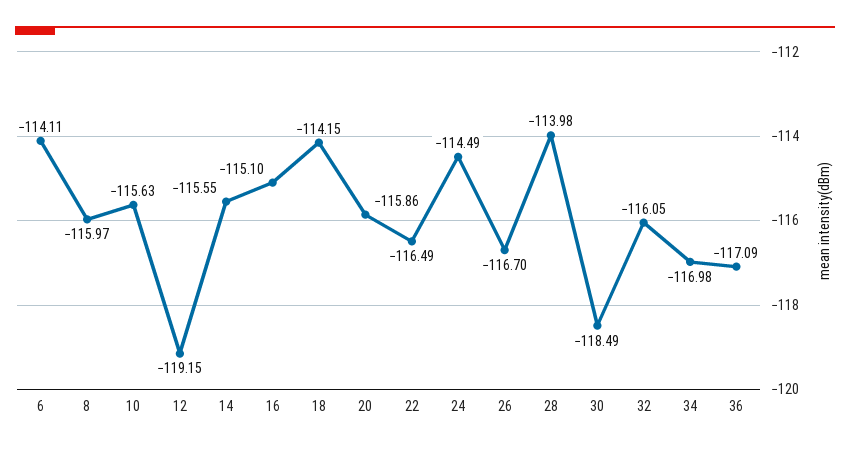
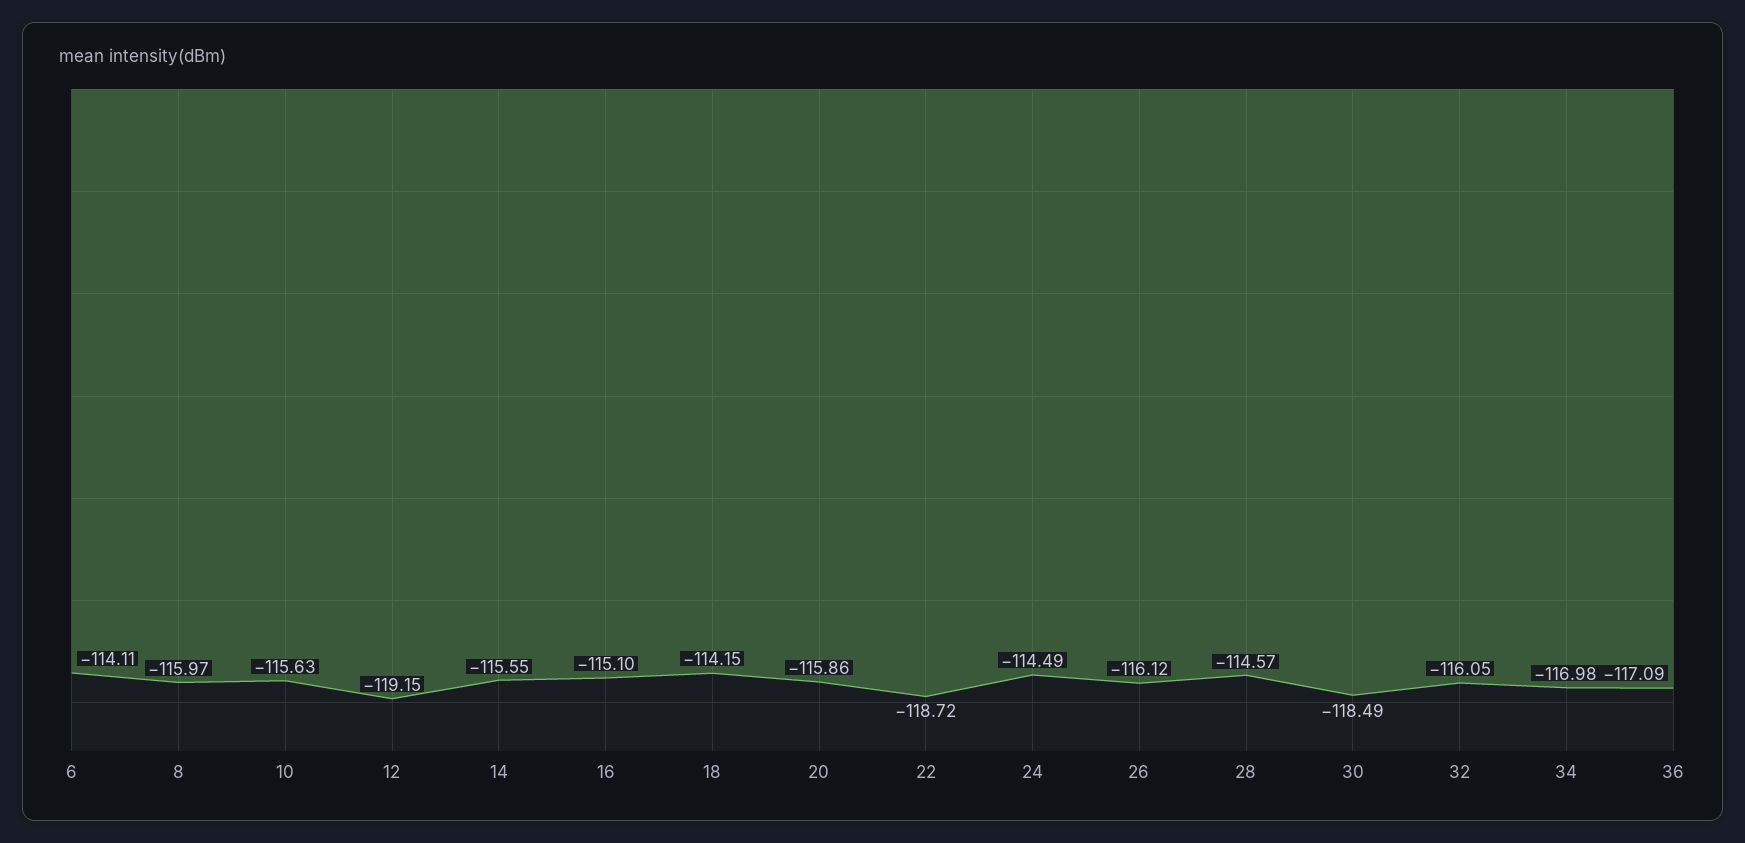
  {
    "6": -114.11,
    "8": -115.97,
    "10": -115.63,
    "12": -119.15,
    "14": -115.55,
    "16": -115.1,
    "18": -114.15,
    "20": -115.86,
-   "22": -116.49,
+   "22": -118.72,
    "24": -114.49,
-   "26": -116.7,
+   "26": -116.12,
-   "28": -113.98,
+   "28": -114.57,
    "30": -118.49,
    "32": -116.05,
    "34": -116.98,
    "36": -117.09
  }

